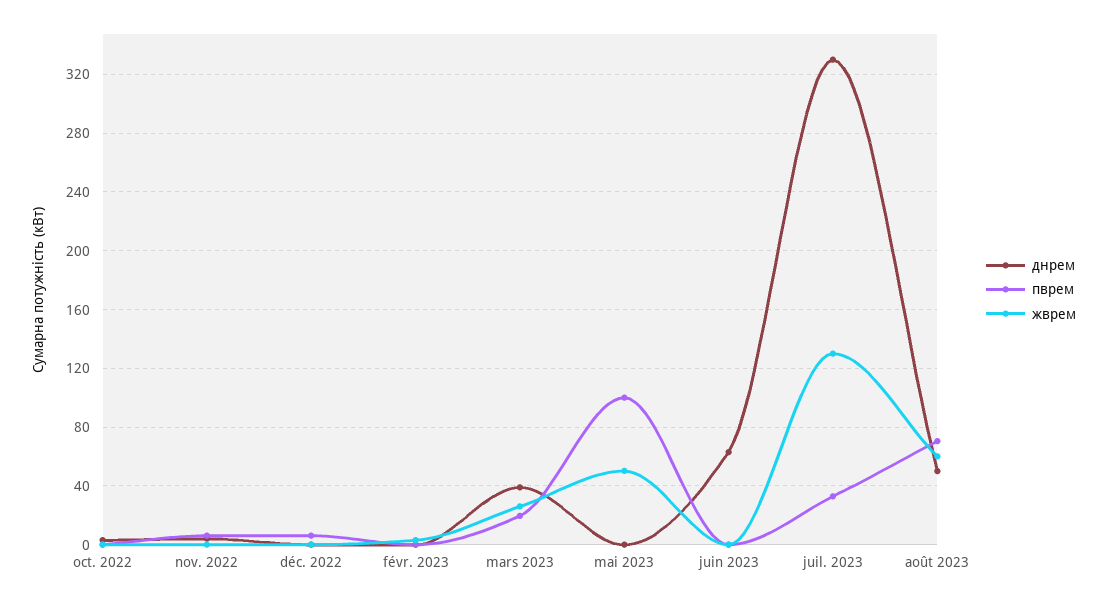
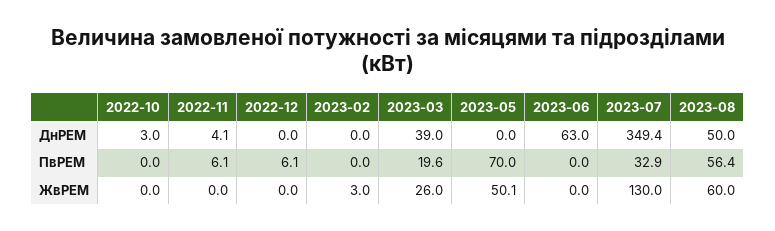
  {
    "днрем": {
      "oct. 2022": 3,
      "nov. 2022": 4.1,
      "déc. 2022": 0,
      "févr. 2023": 0,
      "mars 2023": 39,
      "mai 2023": 0,
      "juin 2023": 63,
-     "juil. 2023": 330,
+     "juil. 2023": 349.4,
      "août 2023": 50
    },
    "пврем": {
      "oct. 2022": 0,
      "nov. 2022": 6.1,
      "déc. 2022": 6.1,
      "févr. 2023": 0,
      "mars 2023": 19.6,
-     "mai 2023": 100,
+     "mai 2023": 70,
      "juin 2023": 0,
      "juil. 2023": 32.9,
-     "août 2023": 70
+     "août 2023": 56.4
    },
    "жврем": {
      "oct. 2022": 0,
      "nov. 2022": 0,
      "déc. 2022": 0,
      "févr. 2023": 3,
      "mars 2023": 26,
      "mai 2023": 50.1,
      "juin 2023": 0,
      "juil. 2023": 130,
      "août 2023": 60
    }
  }

